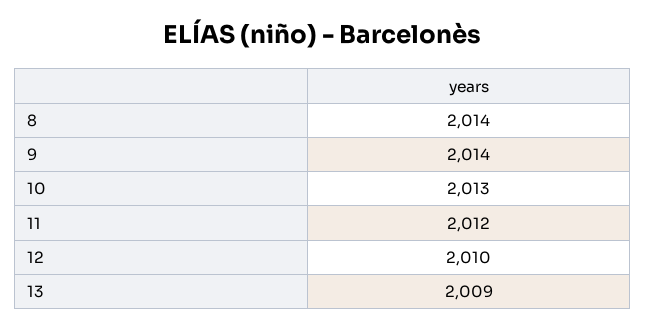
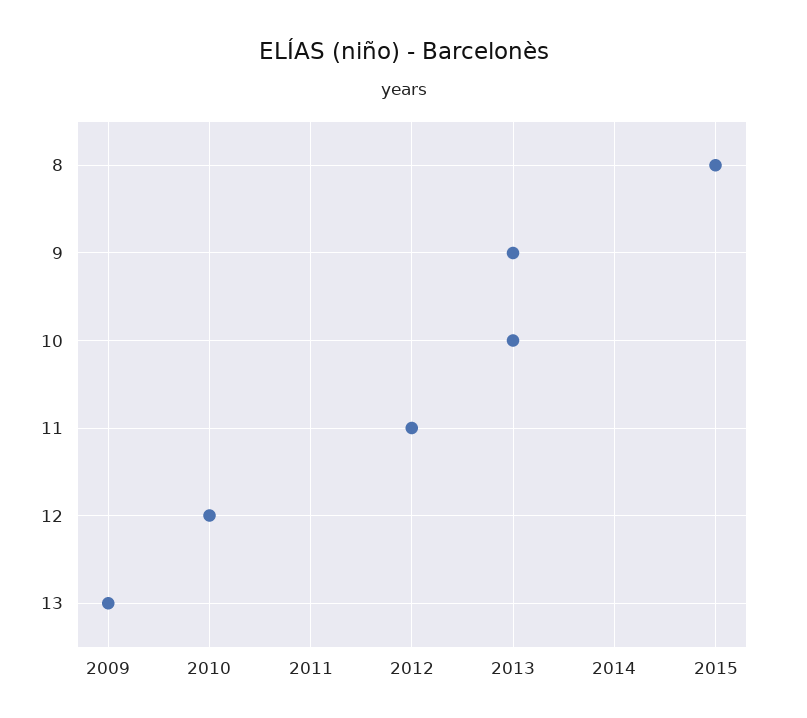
  {
-   "8": 2014,
+   "8": 2015,
-   "9": 2014,
+   "9": 2013,
    "10": 2013,
    "11": 2012,
    "12": 2010,
    "13": 2009
  }

